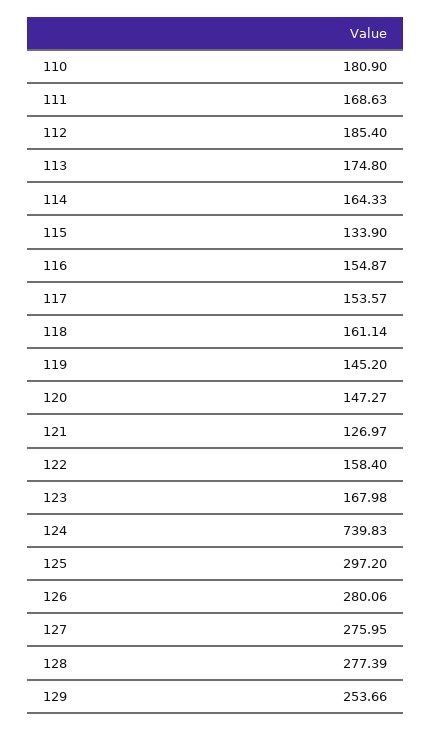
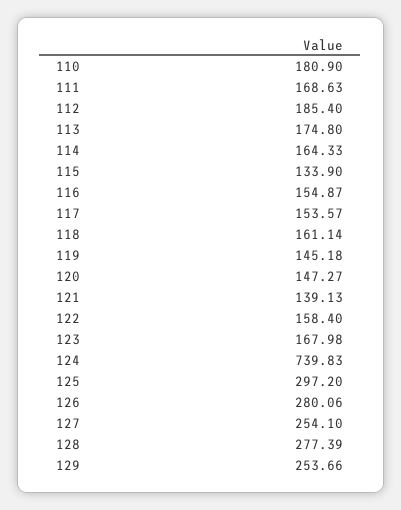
  {
    "110": 180.9,
    "111": 168.63,
    "112": 185.4,
    "113": 174.8,
    "114": 164.33,
    "115": 133.9,
    "116": 154.87,
    "117": 153.57,
    "118": 161.14,
-   "119": 145.2,
+   "119": 145.18,
    "120": 147.27,
-   "121": 126.97,
+   "121": 139.13,
    "122": 158.4,
    "123": 167.98,
    "124": 739.83,
    "125": 297.2,
    "126": 280.06,
-   "127": 275.95,
+   "127": 254.1,
    "128": 277.39,
    "129": 253.66
  }

